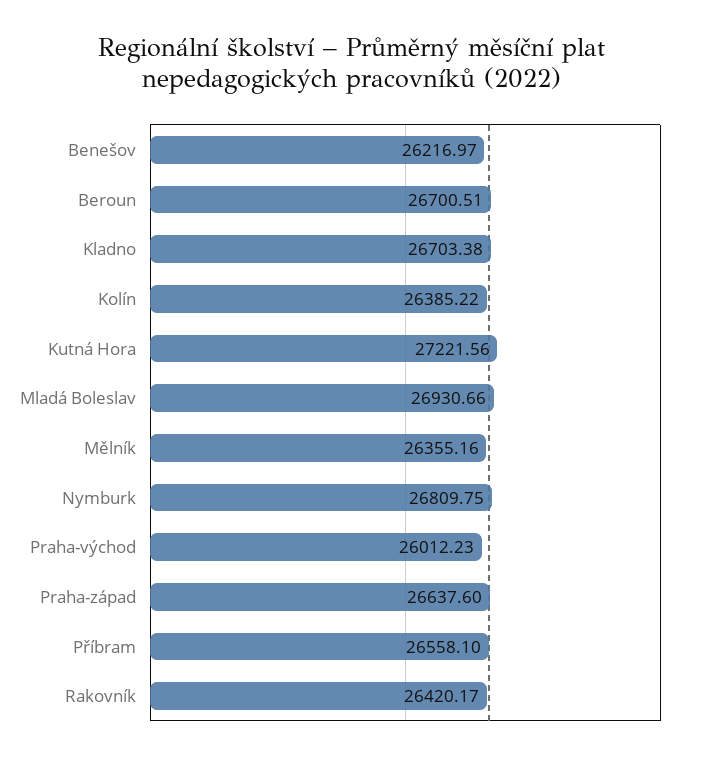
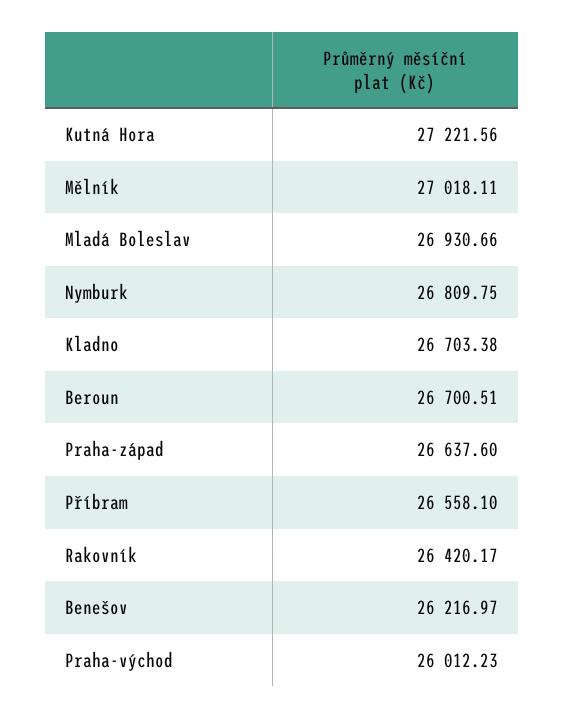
  {
    "Benešov": 26216.97,
    "Beroun": 26700.51,
    "Kladno": 26703.38,
-   "Kolín": 26385.22,
    "Kutná Hora": 27221.56,
    "Mladá Boleslav": 26930.66,
-   "Mělník": 26355.16,
+   "Mělník": 27018.11,
    "Nymburk": 26809.75,
    "Praha-východ": 26012.23,
    "Praha-západ": 26637.6,
    "Příbram": 26558.1,
    "Rakovník": 26420.17
  }

